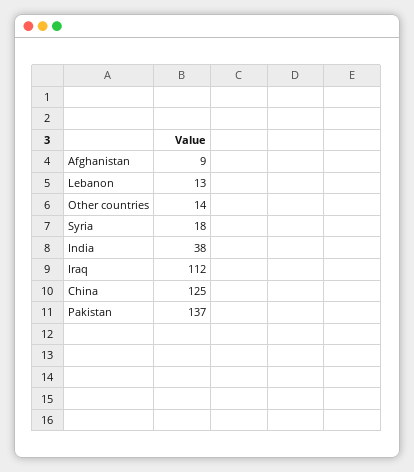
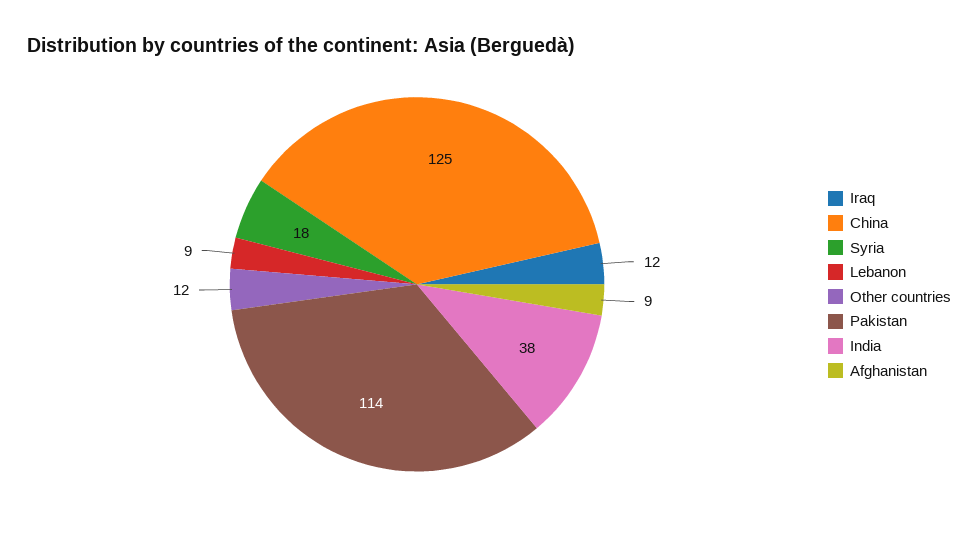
  {
    "Afghanistan": 9,
-   "Lebanon": 13,
+   "Lebanon": 9,
-   "Other countries": 14,
+   "Other countries": 12,
    "Syria": 18,
    "India": 38,
-   "Iraq": 112,
+   "Iraq": 12,
    "China": 125,
-   "Pakistan": 137
+   "Pakistan": 114
  }

